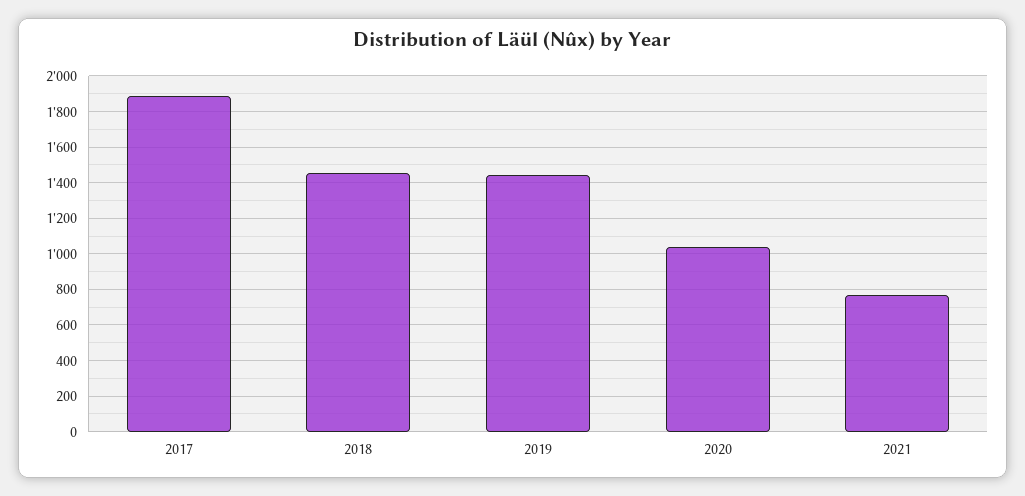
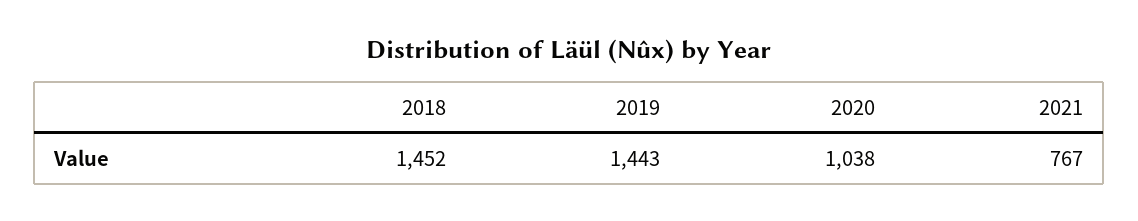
  {
-   "2017": 1900,
    "2018": 1452,
    "2019": 1443,
    "2020": 1038,
    "2021": 767
  }

